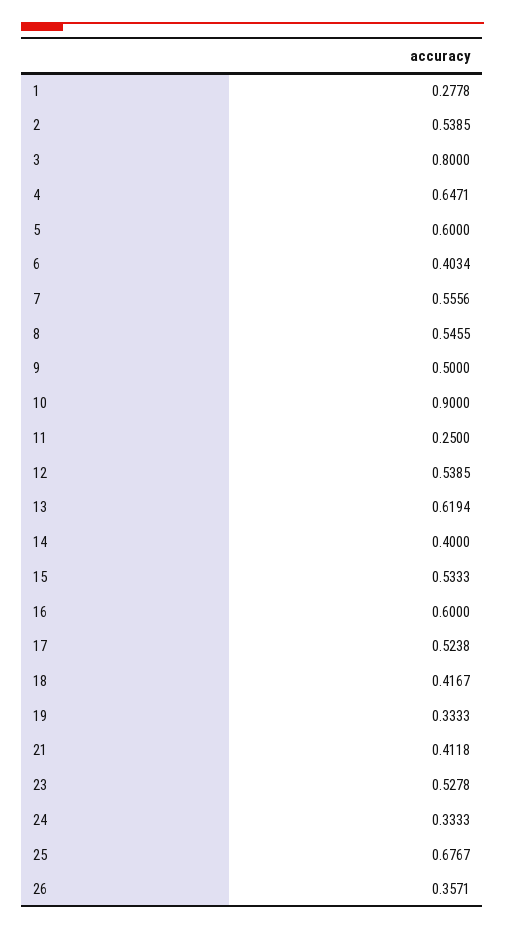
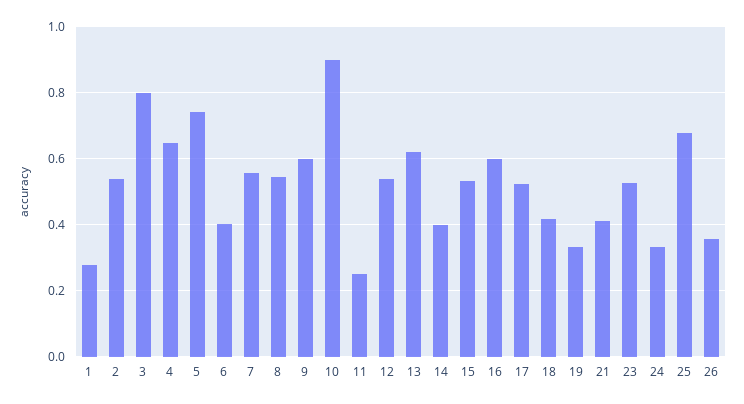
  {
    "1": 0.2778,
    "2": 0.5385,
    "3": 0.8,
    "4": 0.6471,
-   "5": 0.6,
+   "5": 0.74,
    "6": 0.4034,
    "7": 0.5556,
    "8": 0.5455,
-   "9": 0.5,
+   "9": 0.6,
    "10": 0.9,
    "11": 0.25,
    "12": 0.5385,
    "13": 0.6194,
    "14": 0.4,
    "15": 0.5333,
    "16": 0.6,
    "17": 0.5238,
    "18": 0.4167,
    "19": 0.3333,
    "21": 0.4118,
    "23": 0.5278,
    "24": 0.3333,
    "25": 0.6767,
    "26": 0.3571
  }

